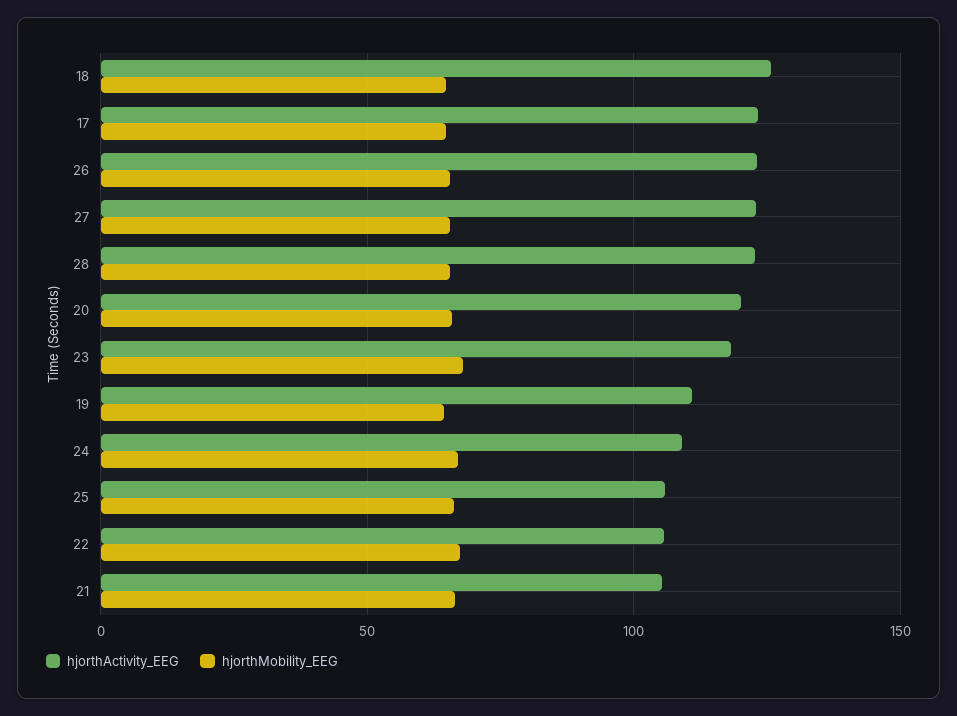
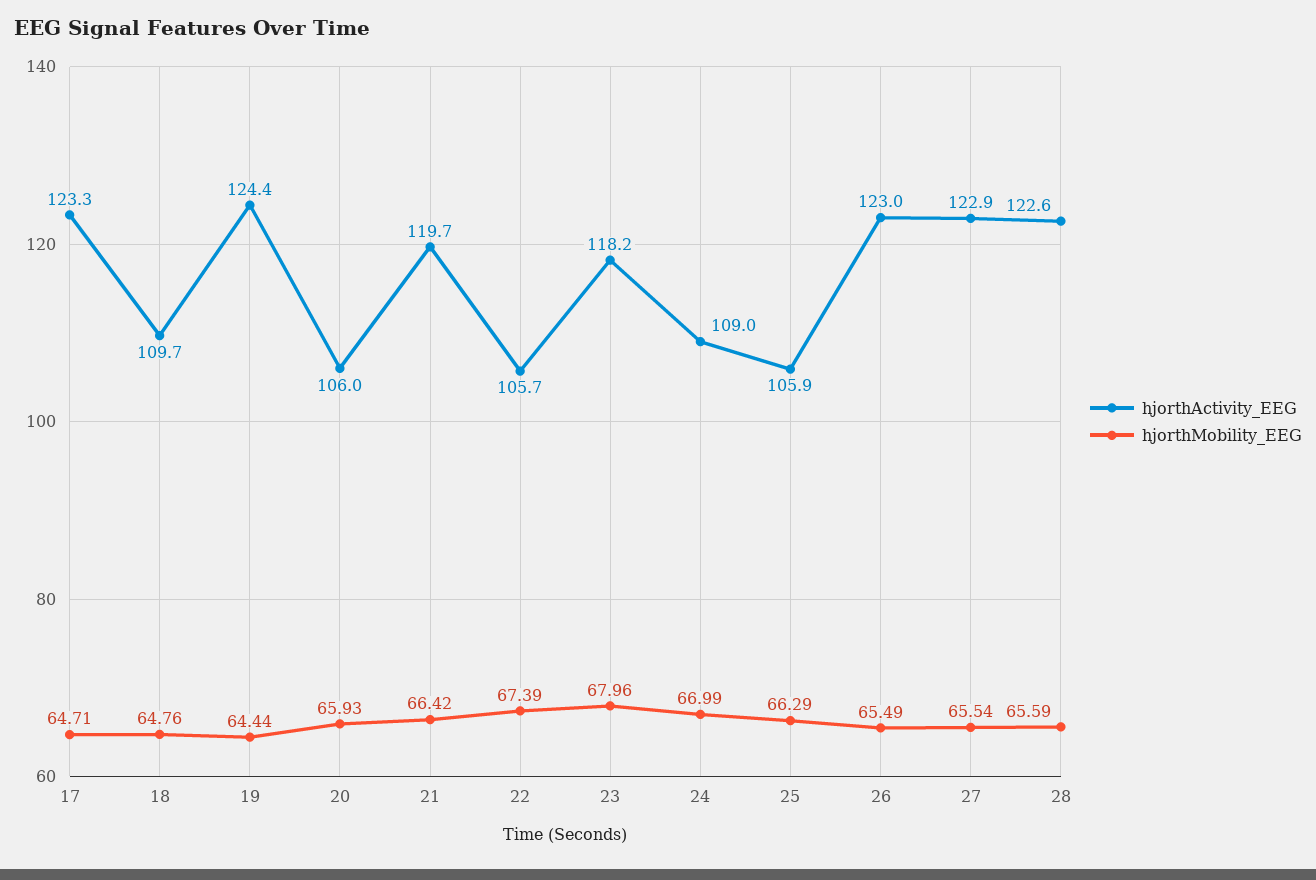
  {
    "hjorthActivity_EEG": {
-     "18": 125,
+     "18": 109.7,
      "17": 123.3,
      "26": 123,
      "27": 122.9,
      "28": 122.6,
-     "20": 120,
+     "20": 106,
      "23": 118.2,
-     "19": 110,
+     "19": 124.4,
      "24": 109,
      "25": 105.9,
      "22": 105.7,
-     "21": 105
+     "21": 119.7
    },
    "hjorthMobility_EEG": {
      "18": 64.76,
      "17": 64.71,
      "26": 65.49,
      "27": 65.54,
      "28": 65.59,
      "20": 65.93,
      "23": 67.96,
      "19": 64.44,
      "24": 66.99,
      "25": 66.29,
      "22": 67.39,
      "21": 66.42
    }
  }

